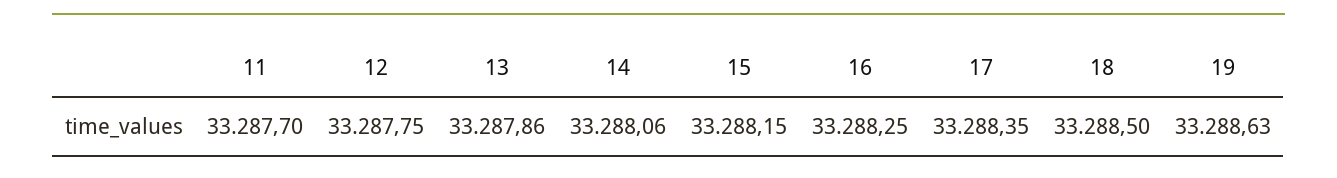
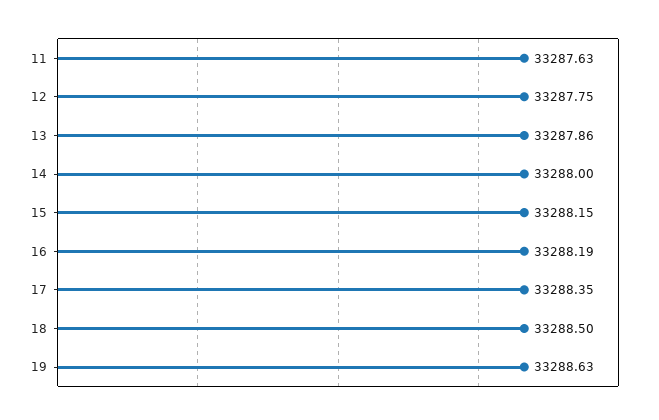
  {
-   "11": 33287.7,
+   "11": 33287.63,
    "12": 33287.75,
    "13": 33287.86,
-   "14": 33288.06,
+   "14": 33288,
    "15": 33288.15,
-   "16": 33288.25,
+   "16": 33288.19,
    "17": 33288.35,
    "18": 33288.5,
    "19": 33288.63
  }

